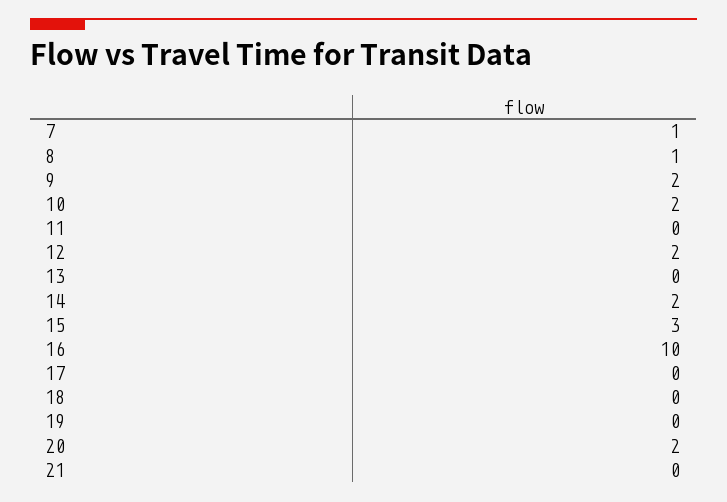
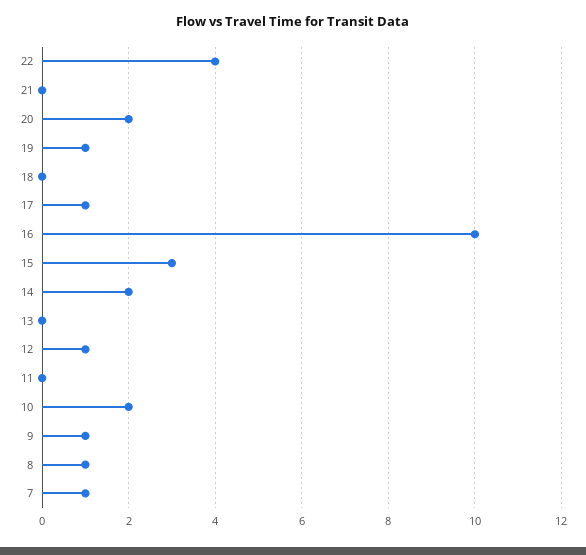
  {
    "7": 1,
    "8": 1,
-   "9": 2,
+   "9": 1,
    "10": 2,
    "11": 0,
-   "12": 2,
+   "12": 1,
    "13": 0,
    "14": 2,
    "15": 3,
    "16": 10,
-   "17": 0,
+   "17": 1,
    "18": 0,
-   "19": 0,
+   "19": 1,
    "20": 2,
-   "21": 0
+   "21": 0,
+   "22": 4
  }

